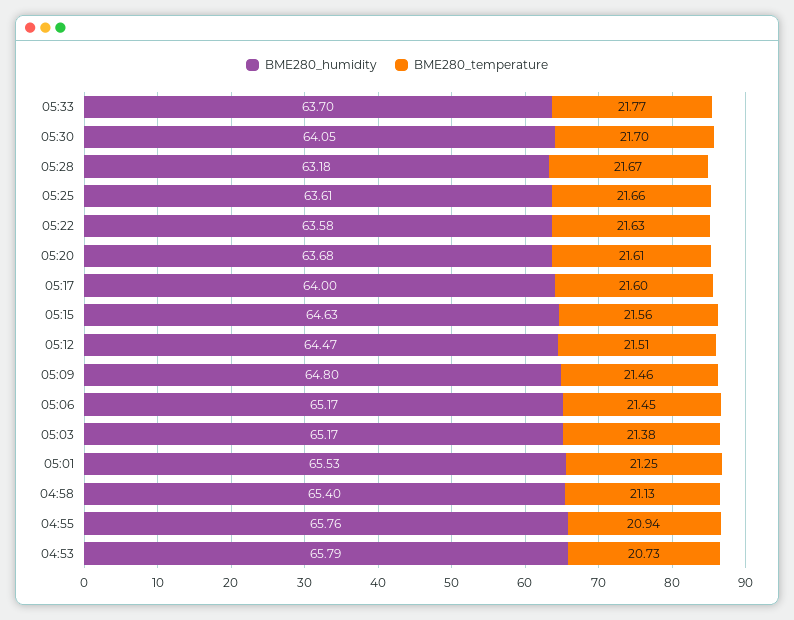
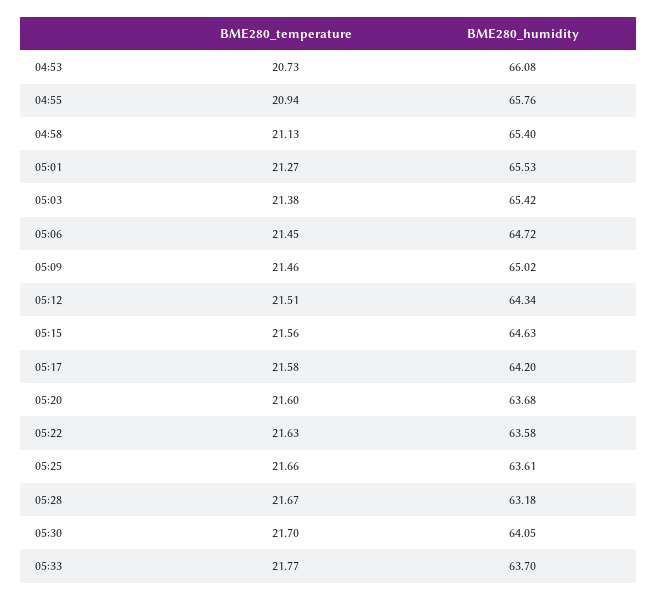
  {
    "BME280_humidity": {
      "05:33": 63.7,
      "05:30": 64.05,
      "05:28": 63.18,
      "05:25": 63.61,
      "05:22": 63.58,
      "05:20": 63.68,
-     "05:17": 64,
+     "05:17": 64.2,
      "05:15": 64.63,
-     "05:12": 64.47,
+     "05:12": 64.34,
-     "05:09": 64.8,
+     "05:09": 65.02,
-     "05:06": 65.17,
+     "05:06": 64.72,
-     "05:03": 65.17,
+     "05:03": 65.42,
      "05:01": 65.53,
      "04:58": 65.4,
      "04:55": 65.76,
-     "04:53": 65.79
+     "04:53": 66.08
    },
    "BME280_temperature": {
      "05:33": 21.77,
      "05:30": 21.7,
      "05:28": 21.67,
      "05:25": 21.66,
      "05:22": 21.63,
-     "05:20": 21.61,
+     "05:20": 21.6,
-     "05:17": 21.6,
+     "05:17": 21.58,
      "05:15": 21.56,
      "05:12": 21.51,
      "05:09": 21.46,
      "05:06": 21.45,
      "05:03": 21.38,
-     "05:01": 21.25,
+     "05:01": 21.27,
      "04:58": 21.13,
      "04:55": 20.94,
      "04:53": 20.73
    }
  }

